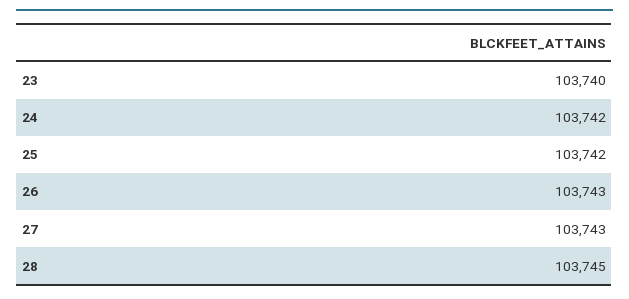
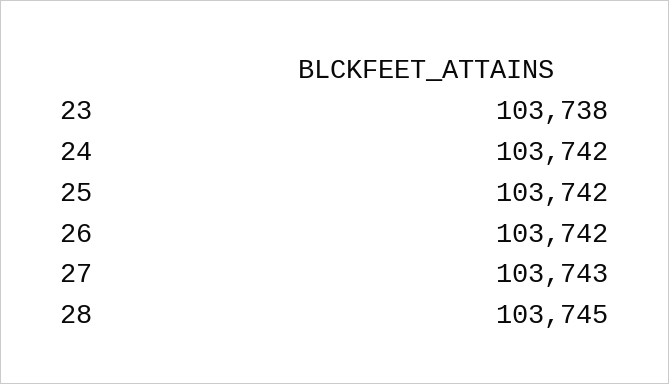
  {
-   "23": 103740,
+   "23": 103738,
    "24": 103742,
    "25": 103742,
-   "26": 103743,
+   "26": 103742,
    "27": 103743,
    "28": 103745
  }

